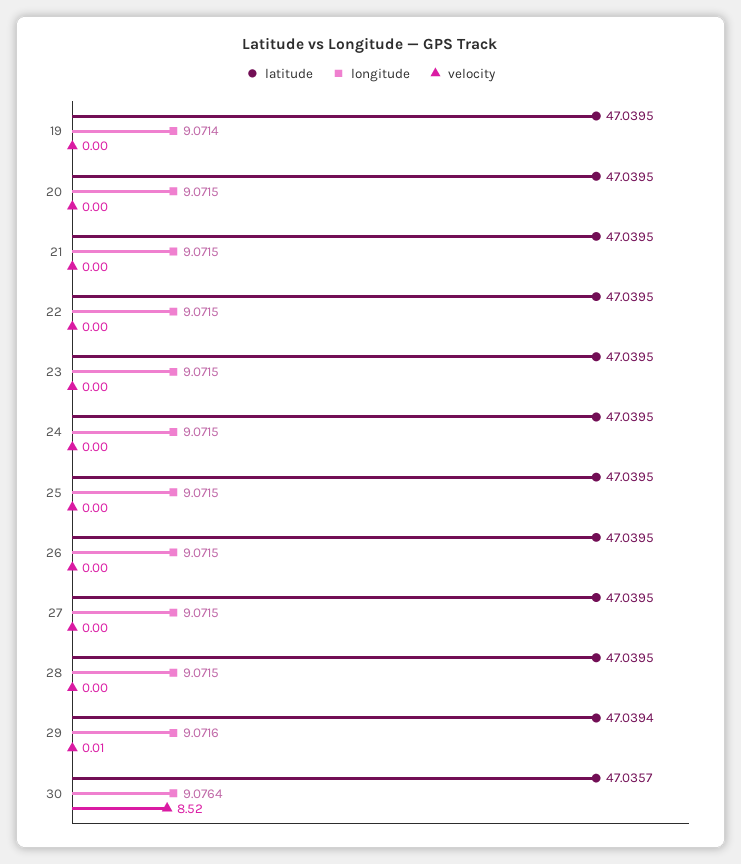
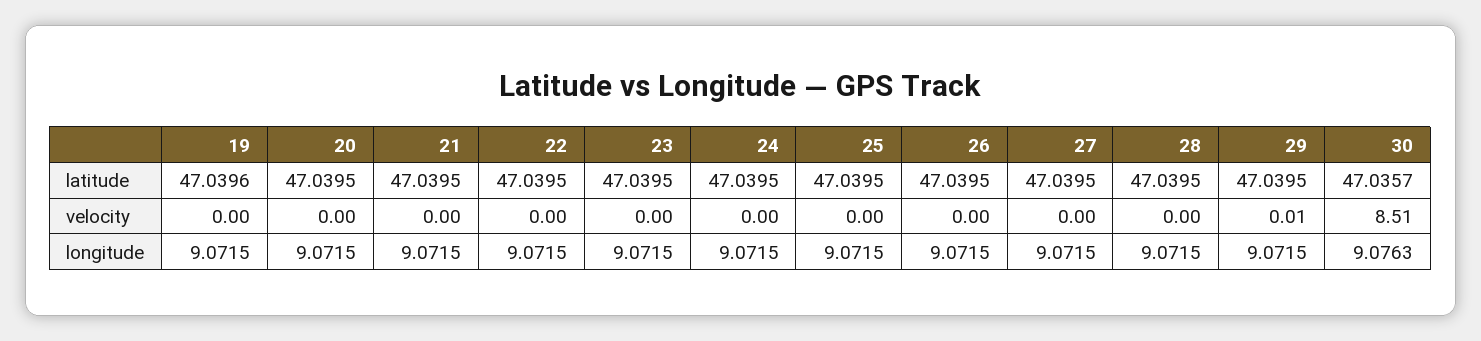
  {
    "latitude": {
-     "19": 47.0395,
+     "19": 47.0396,
      "20": 47.0395,
      "21": 47.0395,
      "22": 47.0395,
      "23": 47.0395,
      "24": 47.0395,
      "25": 47.0395,
      "26": 47.0395,
      "27": 47.0395,
      "28": 47.0395,
-     "29": 47.0394,
+     "29": 47.0395,
      "30": 47.0357
    },
    "longitude": {
-     "19": 9.0714,
+     "19": 9.0715,
      "20": 9.0715,
      "21": 9.0715,
      "22": 9.0715,
      "23": 9.0715,
      "24": 9.0715,
      "25": 9.0715,
      "26": 9.0715,
      "27": 9.0715,
      "28": 9.0715,
-     "29": 9.0716,
+     "29": 9.0715,
-     "30": 9.0764
+     "30": 9.0763
    },
    "velocity": {
      "19": 0,
      "20": 0,
      "21": 0,
      "22": 0,
      "23": 0,
      "24": 0,
      "25": 0,
      "26": 0,
      "27": 0,
      "28": 0,
      "29": 0.01,
-     "30": 8.52
+     "30": 8.51
    }
  }

